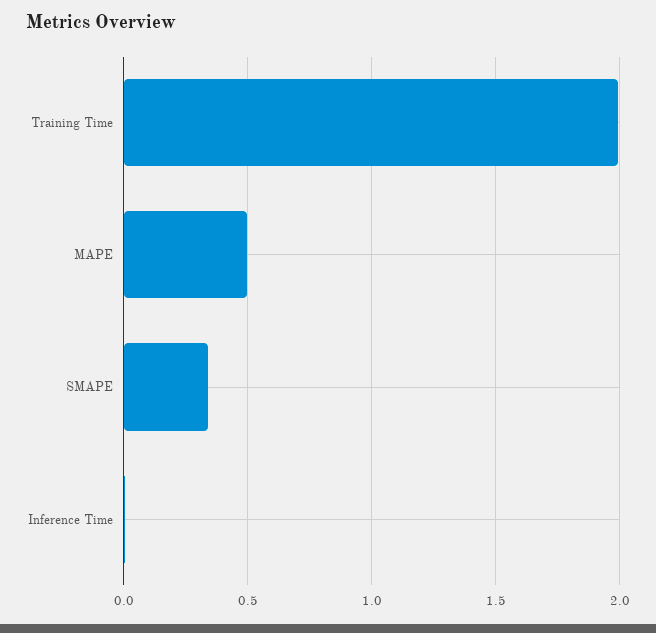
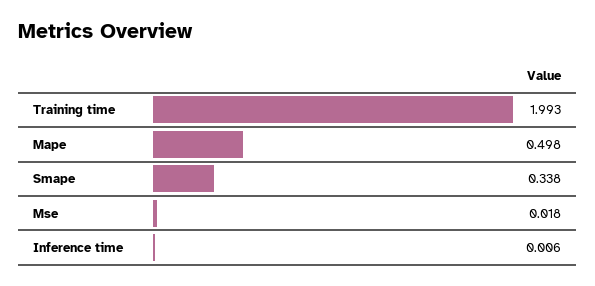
  {
    "Training Time": 1.993,
    "MAPE": 0.498,
    "SMAPE": 0.338,
-   "Inference Time": 0.006
+   "Inference Time": 0.006,
+   "Mse": 0.018
  }

